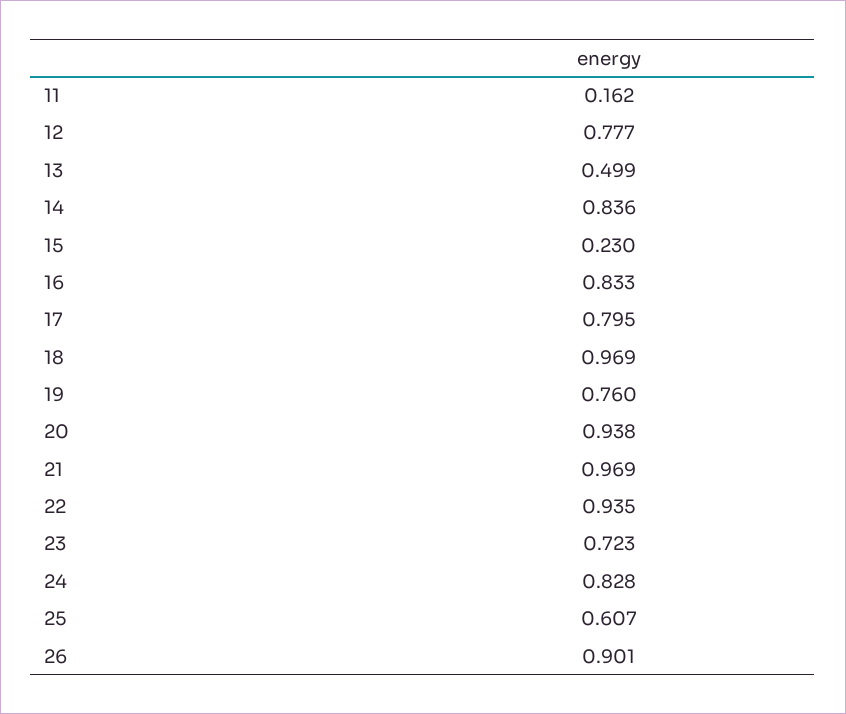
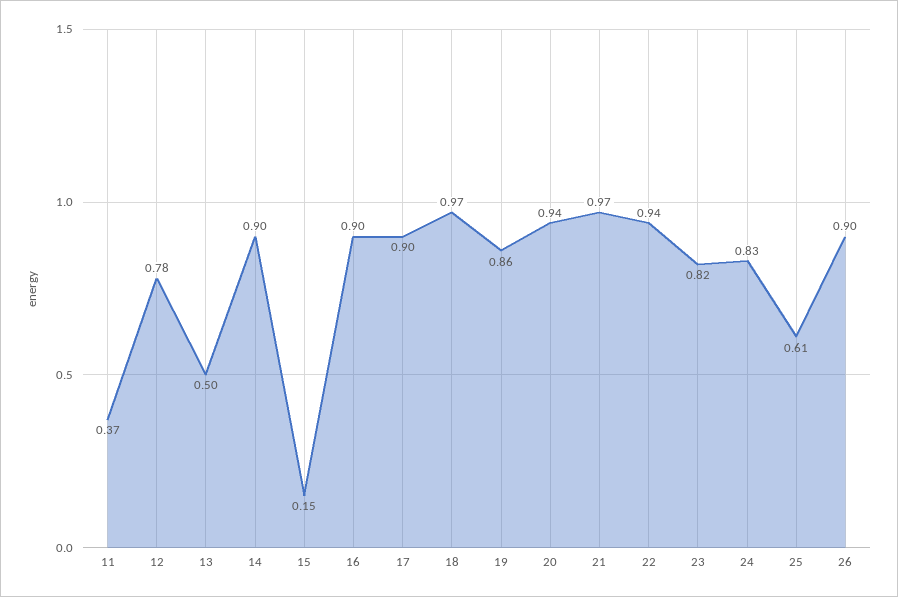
  {
-   "11": 0.162,
+   "11": 0.37,
    "12": 0.777,
    "13": 0.499,
-   "14": 0.836,
+   "14": 0.9,
-   "15": 0.23,
+   "15": 0.15,
-   "16": 0.833,
+   "16": 0.9,
-   "17": 0.795,
+   "17": 0.9,
    "18": 0.969,
-   "19": 0.76,
+   "19": 0.86,
    "20": 0.938,
    "21": 0.969,
    "22": 0.935,
-   "23": 0.723,
+   "23": 0.82,
    "24": 0.828,
    "25": 0.607,
    "26": 0.901
  }

